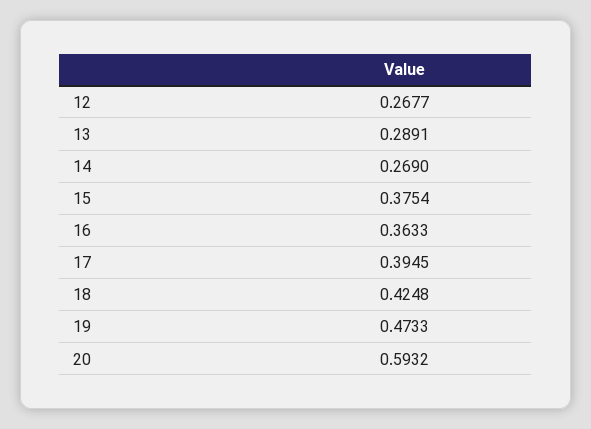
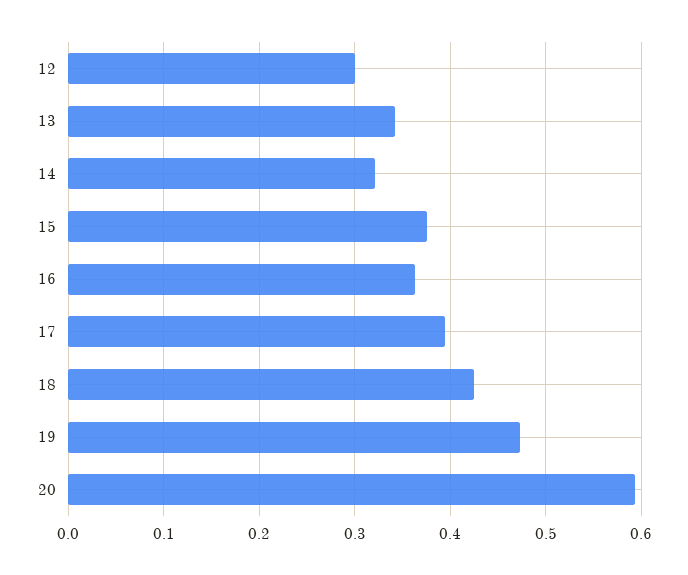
  {
-   "12": 0.2677,
+   "12": 0.3,
-   "13": 0.2891,
+   "13": 0.34,
-   "14": 0.269,
+   "14": 0.32,
    "15": 0.3754,
    "16": 0.3633,
    "17": 0.3945,
    "18": 0.4248,
    "19": 0.4733,
    "20": 0.5932
  }

